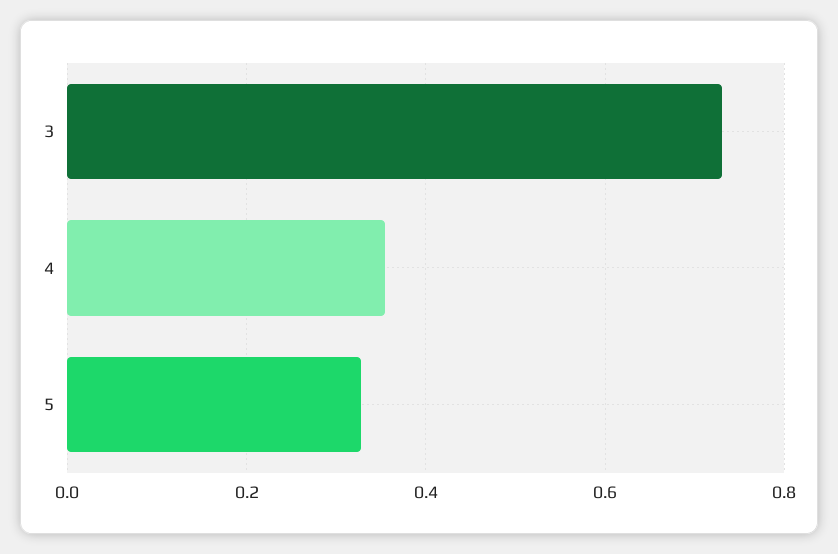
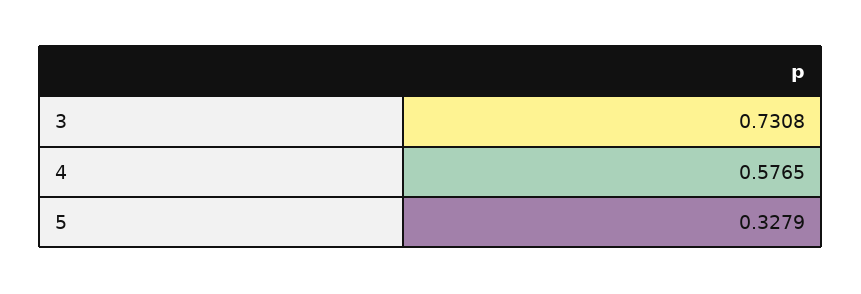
  {
    "3": 0.7308,
-   "4": 0.36,
+   "4": 0.5765,
    "5": 0.3279
  }

